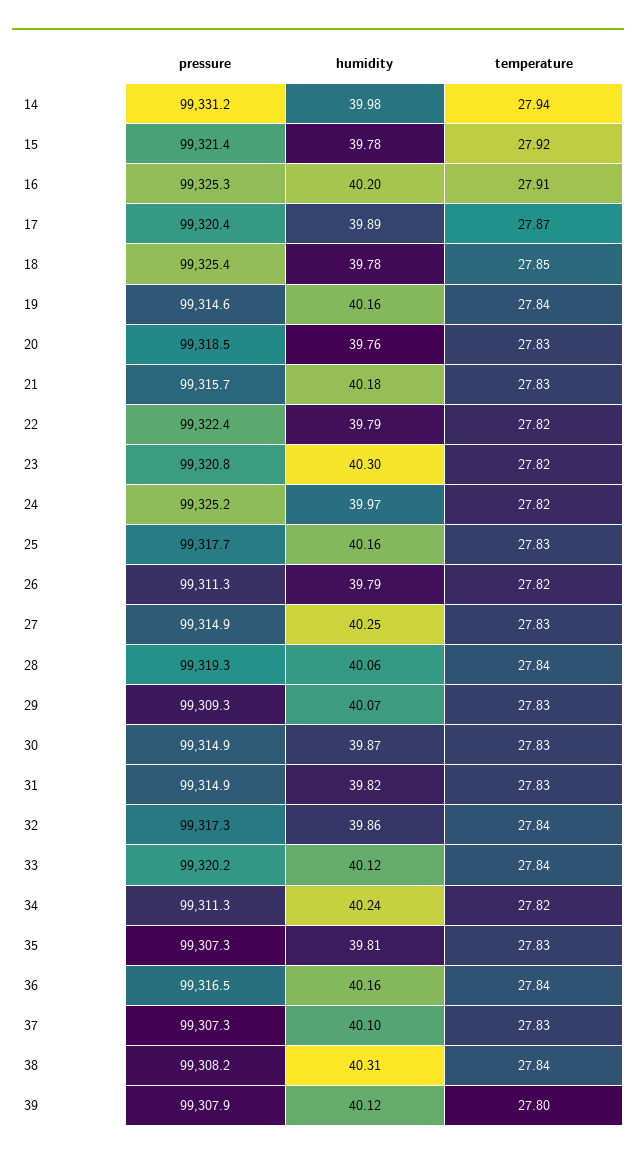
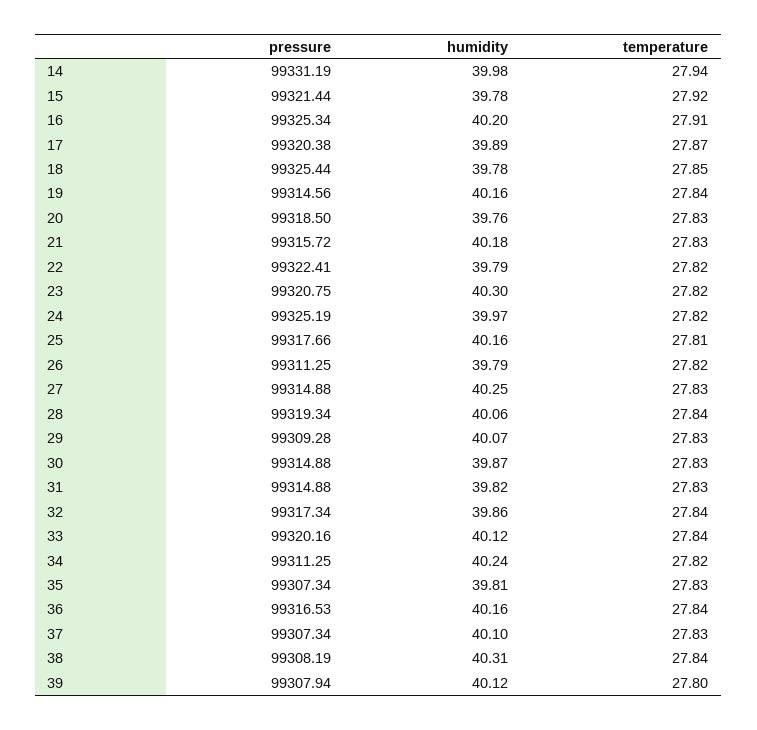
  {
    "pressure": {
      "14": 99331.19,
      "15": 99321.44,
      "16": 99325.34,
      "17": 99320.38,
      "18": 99325.44,
      "19": 99314.56,
      "20": 99318.5,
      "21": 99315.72,
      "22": 99322.41,
      "23": 99320.75,
      "24": 99325.19,
      "25": 99317.66,
      "26": 99311.25,
      "27": 99314.88,
      "28": 99319.34,
      "29": 99309.28,
      "30": 99314.88,
      "31": 99314.88,
      "32": 99317.34,
      "33": 99320.16,
      "34": 99311.25,
      "35": 99307.34,
      "36": 99316.53,
      "37": 99307.34,
      "38": 99308.19,
      "39": 99307.94
    },
    "humidity": {
      "14": 39.98,
      "15": 39.78,
      "16": 40.2,
      "17": 39.89,
      "18": 39.78,
      "19": 40.16,
      "20": 39.76,
      "21": 40.18,
      "22": 39.79,
      "23": 40.3,
      "24": 39.97,
      "25": 40.16,
      "26": 39.79,
      "27": 40.25,
      "28": 40.06,
      "29": 40.07,
      "30": 39.87,
      "31": 39.82,
      "32": 39.86,
      "33": 40.12,
      "34": 40.24,
      "35": 39.81,
      "36": 40.16,
      "37": 40.1,
      "38": 40.31,
      "39": 40.12
    },
    "temperature": {
      "14": 27.94,
      "15": 27.92,
      "16": 27.91,
      "17": 27.87,
      "18": 27.85,
      "19": 27.84,
      "20": 27.83,
      "21": 27.83,
      "22": 27.82,
      "23": 27.82,
      "24": 27.82,
-     "25": 27.83,
+     "25": 27.81,
      "26": 27.82,
      "27": 27.83,
      "28": 27.84,
      "29": 27.83,
      "30": 27.83,
      "31": 27.83,
      "32": 27.84,
      "33": 27.84,
      "34": 27.82,
      "35": 27.83,
      "36": 27.84,
      "37": 27.83,
      "38": 27.84,
      "39": 27.8
    }
  }

